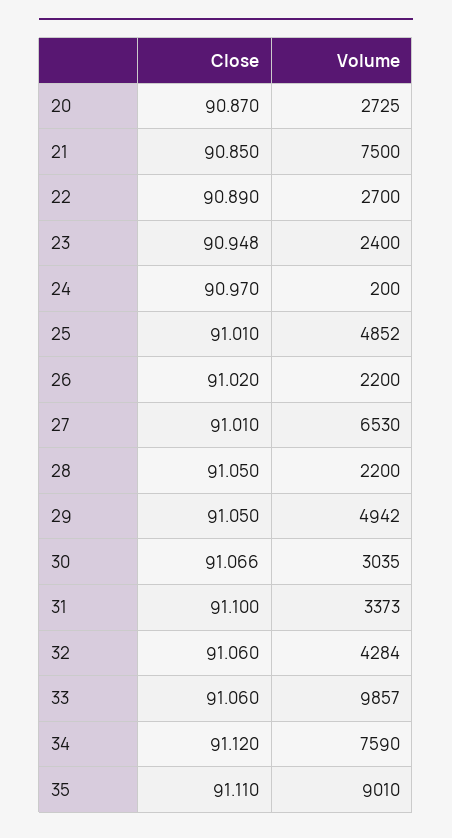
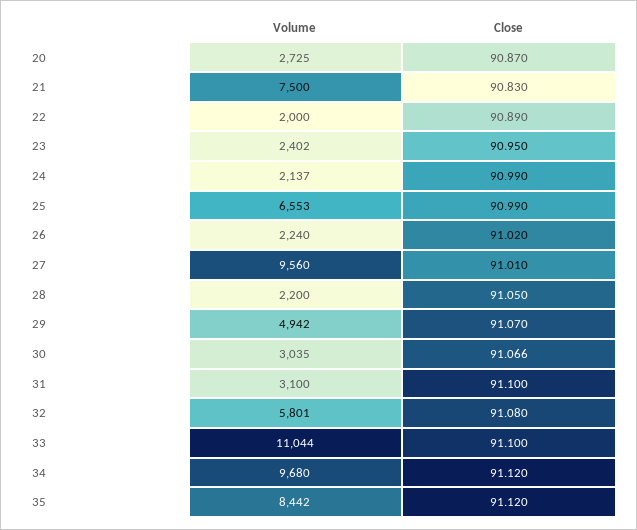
  {
    "Close": {
      "20": 90.87,
-     "21": 90.85,
+     "21": 90.83,
      "22": 90.89,
-     "23": 90.948,
+     "23": 90.95,
-     "24": 90.97,
+     "24": 90.99,
-     "25": 91.01,
+     "25": 90.99,
      "26": 91.02,
      "27": 91.01,
      "28": 91.05,
-     "29": 91.05,
+     "29": 91.07,
      "30": 91.066,
      "31": 91.1,
-     "32": 91.06,
+     "32": 91.08,
-     "33": 91.06,
+     "33": 91.1,
      "34": 91.12,
-     "35": 91.11
+     "35": 91.12
    },
    "Volume": {
      "20": 2725,
      "21": 7500,
-     "22": 2700,
+     "22": 2000,
-     "23": 2400,
+     "23": 2402,
-     "24": 200,
+     "24": 2137,
-     "25": 4852,
+     "25": 6553,
-     "26": 2200,
+     "26": 2240,
-     "27": 6530,
+     "27": 9560,
      "28": 2200,
      "29": 4942,
      "30": 3035,
-     "31": 3373,
+     "31": 3100,
-     "32": 4284,
+     "32": 5801,
-     "33": 9857,
+     "33": 11044,
-     "34": 7590,
+     "34": 9680,
-     "35": 9010
+     "35": 8442
    }
  }

